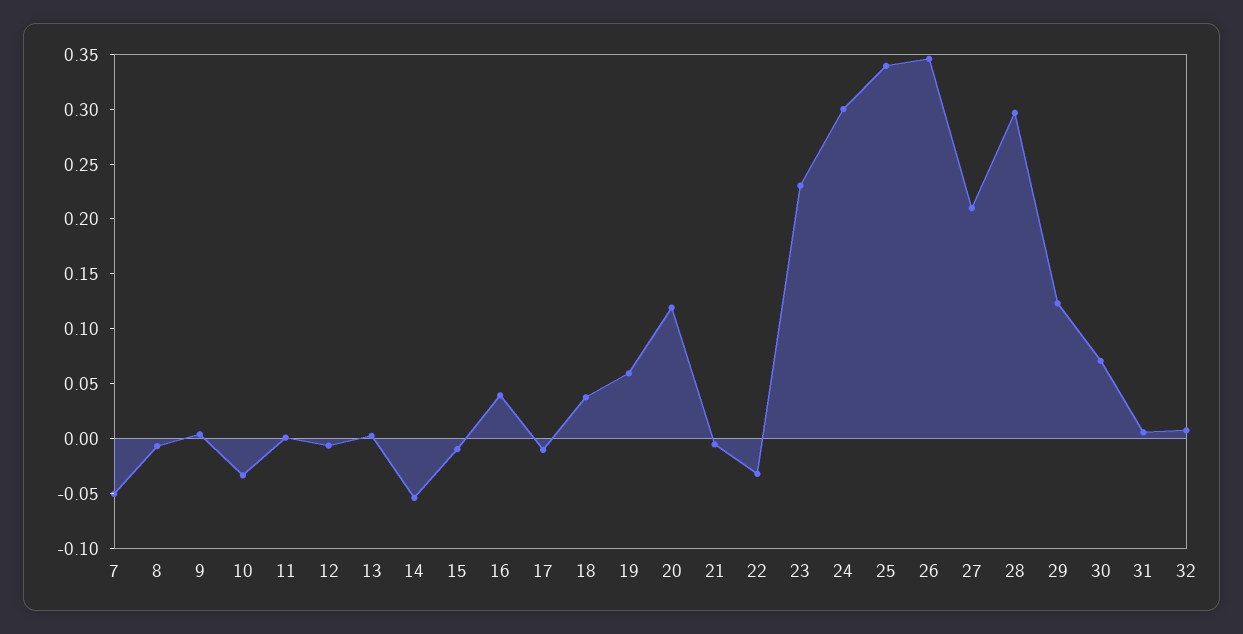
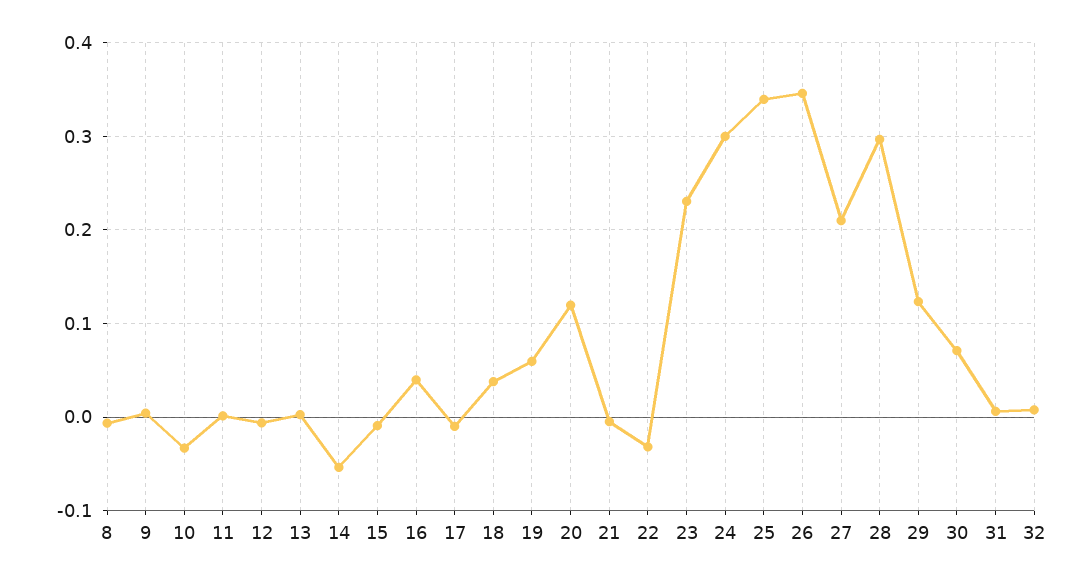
  {
-   "7": -0.05,
    "8": -0.01,
    "9": 0,
    "10": -0.03,
    "11": 0,
    "12": -0.01,
    "13": 0,
    "14": -0.05,
    "15": -0.01,
    "16": 0.04,
    "17": -0.01,
    "18": 0.04,
    "19": 0.06,
    "20": 0.12,
    "21": -0.01,
    "22": -0.03,
    "23": 0.23,
    "24": 0.3,
    "25": 0.34,
    "26": 0.35,
    "27": 0.21,
    "28": 0.3,
    "29": 0.12,
    "30": 0.07,
    "31": 0.01,
    "32": 0.01
  }

